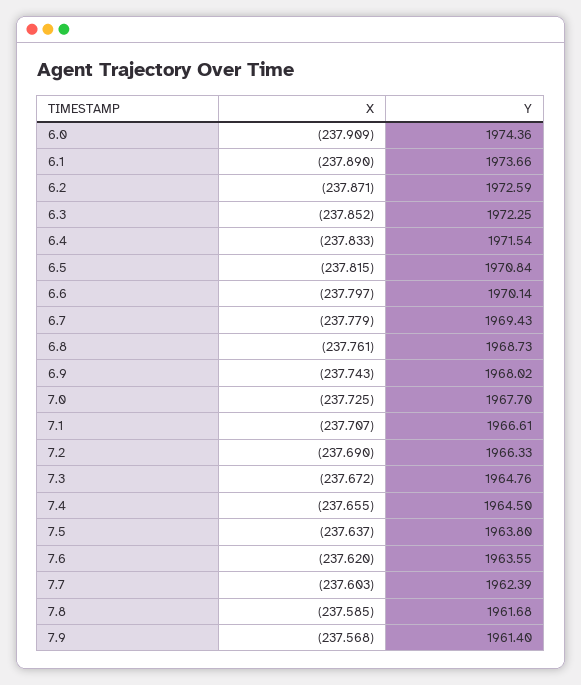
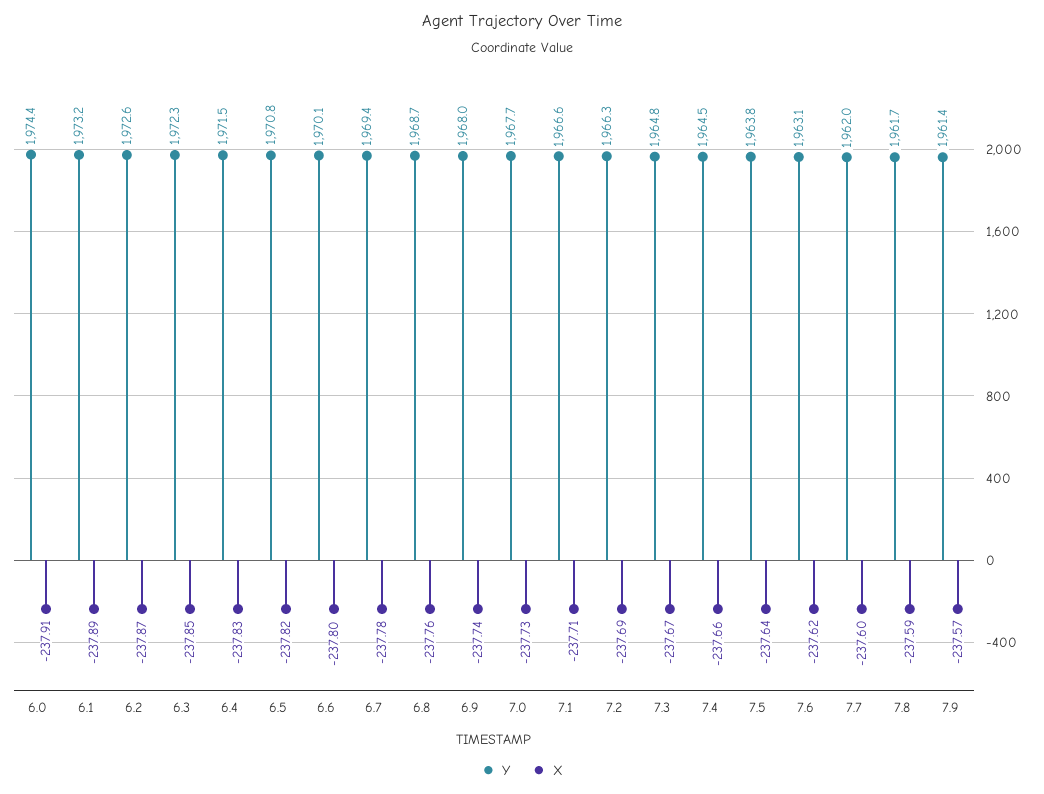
  {
    "X": {
      "6.0": -237.909,
      "6.1": -237.89,
      "6.2": -237.871,
      "6.3": -237.852,
      "6.4": -237.833,
      "6.5": -237.815,
      "6.6": -237.797,
      "6.7": -237.779,
      "6.8": -237.761,
      "6.9": -237.743,
      "7.0": -237.725,
      "7.1": -237.707,
      "7.2": -237.69,
      "7.3": -237.672,
      "7.4": -237.655,
      "7.5": -237.637,
      "7.6": -237.62,
      "7.7": -237.603,
      "7.8": -237.585,
      "7.9": -237.568
    },
    "Y": {
      "6.0": 1974.36,
-     "6.1": 1973.66,
+     "6.1": 1973.2,
      "6.2": 1972.59,
      "6.3": 1972.25,
      "6.4": 1971.54,
      "6.5": 1970.84,
      "6.6": 1970.14,
      "6.7": 1969.43,
      "6.8": 1968.73,
      "6.9": 1968.02,
      "7.0": 1967.7,
      "7.1": 1966.61,
      "7.2": 1966.33,
      "7.3": 1964.76,
      "7.4": 1964.5,
      "7.5": 1963.8,
-     "7.6": 1963.55,
+     "7.6": 1963.1,
-     "7.7": 1962.39,
+     "7.7": 1962,
      "7.8": 1961.68,
      "7.9": 1961.4
    }
  }

